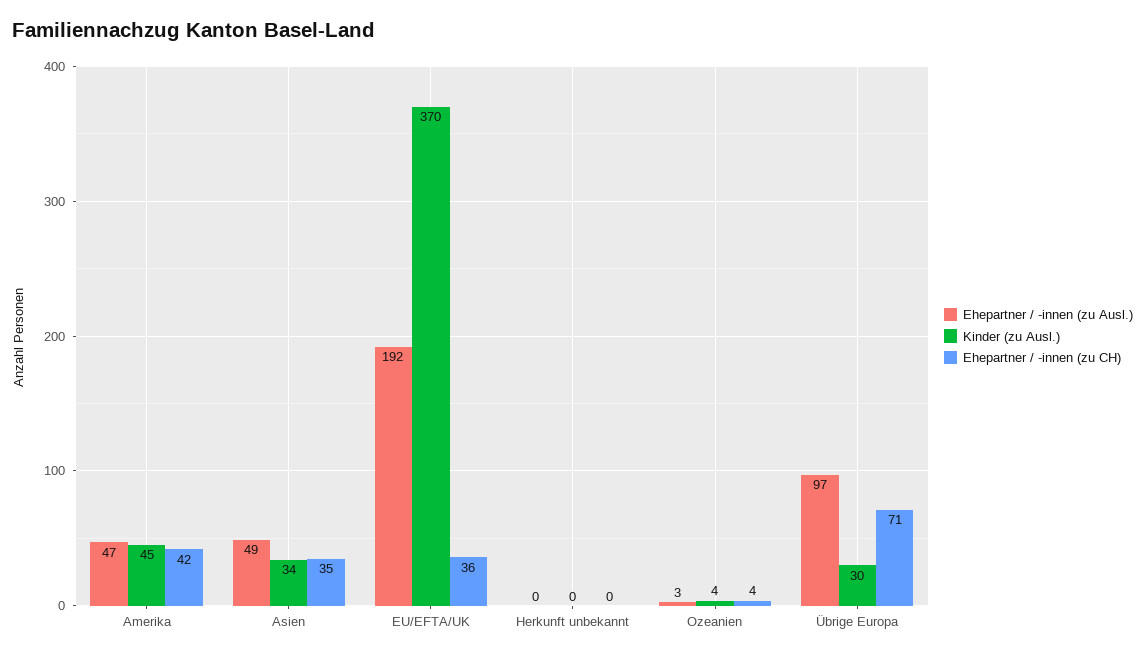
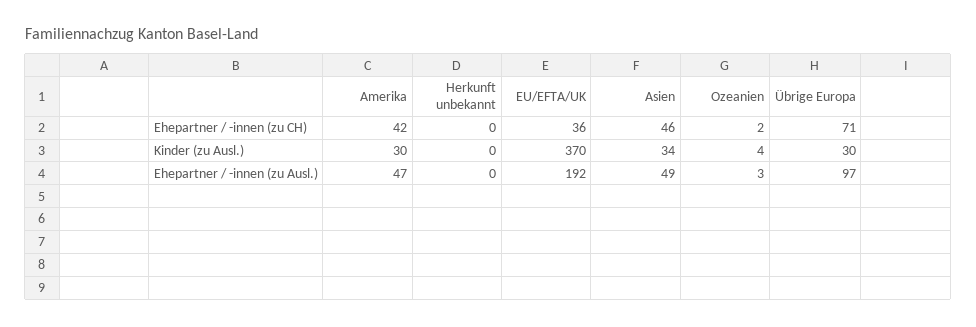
  {
    "Ehepartner / -innen (zu Ausl.)": {
      "Amerika": 47,
      "Asien": 49,
      "EU/EFTA/UK": 192,
      "Herkunft unbekannt": 0,
      "Ozeanien": 3,
      "Übrige Europa": 97
    },
    "Kinder (zu Ausl.)": {
-     "Amerika": 45,
+     "Amerika": 30,
      "Asien": 34,
      "EU/EFTA/UK": 370,
      "Herkunft unbekannt": 0,
      "Ozeanien": 4,
      "Übrige Europa": 30
    },
    "Ehepartner / -innen (zu CH)": {
      "Amerika": 42,
-     "Asien": 35,
+     "Asien": 46,
      "EU/EFTA/UK": 36,
      "Herkunft unbekannt": 0,
-     "Ozeanien": 4,
+     "Ozeanien": 2,
      "Übrige Europa": 71
    }
  }

